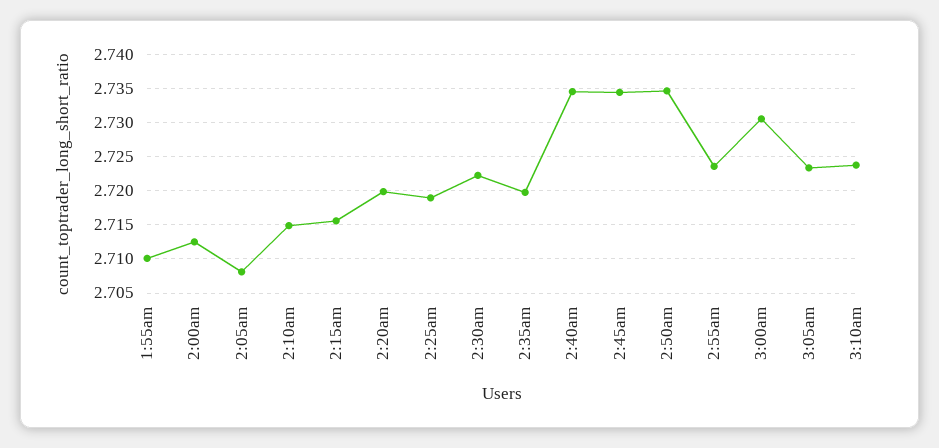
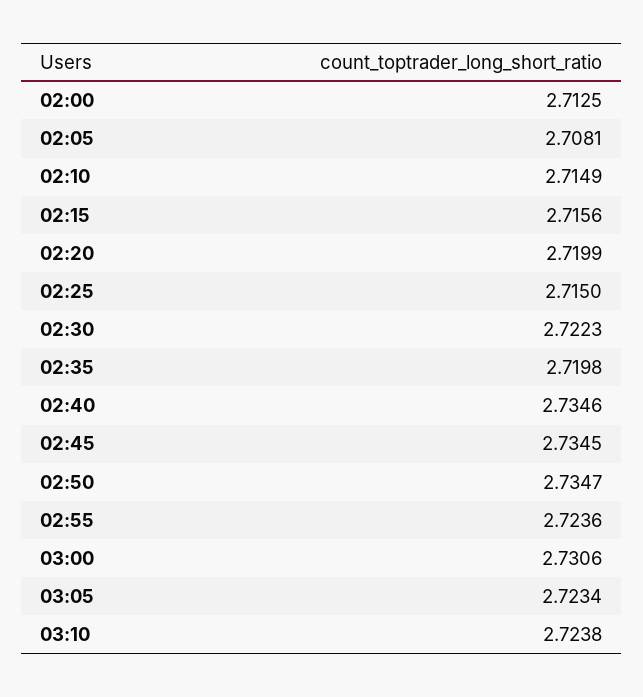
  {
-   "1:55am": 2.71,
    "2:00am": 2.7125,
    "2:05am": 2.7081,
    "2:10am": 2.7149,
    "2:15am": 2.7156,
    "2:20am": 2.7199,
-   "2:25am": 2.719,
+   "2:25am": 2.715,
    "2:30am": 2.7223,
    "2:35am": 2.7198,
    "2:40am": 2.7346,
    "2:45am": 2.7345,
    "2:50am": 2.7347,
    "2:55am": 2.7236,
    "3:00am": 2.7306,
    "3:05am": 2.7234,
    "3:10am": 2.7238
  }

